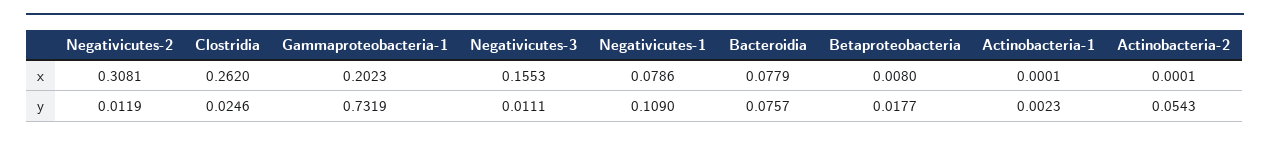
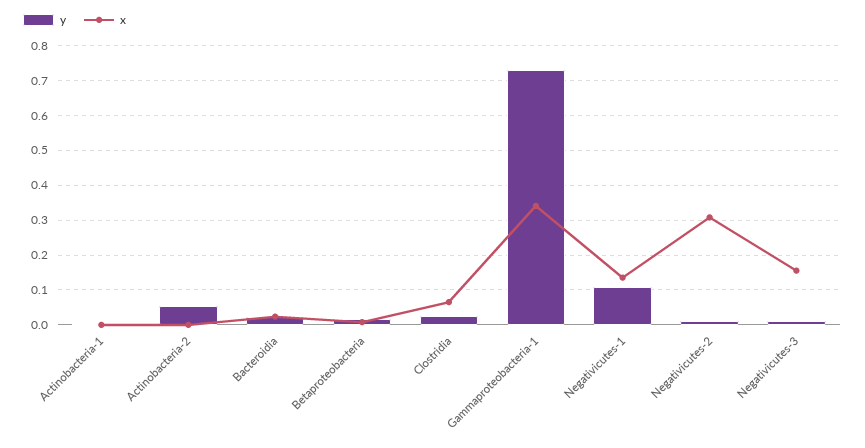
  {
    "x": {
      "Negativicutes-2": 0.3081,
-     "Clostridia": 0.262,
+     "Clostridia": 0.06,
-     "Gammaproteobacteria-1": 0.2023,
+     "Gammaproteobacteria-1": 0.34,
      "Negativicutes-3": 0.1553,
-     "Negativicutes-1": 0.0786,
+     "Negativicutes-1": 0.14,
-     "Bacteroidia": 0.0779,
+     "Bacteroidia": 0.02,
      "Betaproteobacteria": 0.008,
      "Actinobacteria-1": 0.0001,
      "Actinobacteria-2": 0.0001
    },
    "y": {
      "Negativicutes-2": 0.0119,
      "Clostridia": 0.0246,
      "Gammaproteobacteria-1": 0.7319,
      "Negativicutes-3": 0.0111,
      "Negativicutes-1": 0.109,
-     "Bacteroidia": 0.0757,
+     "Bacteroidia": 0.02,
      "Betaproteobacteria": 0.0177,
      "Actinobacteria-1": 0.0023,
      "Actinobacteria-2": 0.0543
    }
  }

